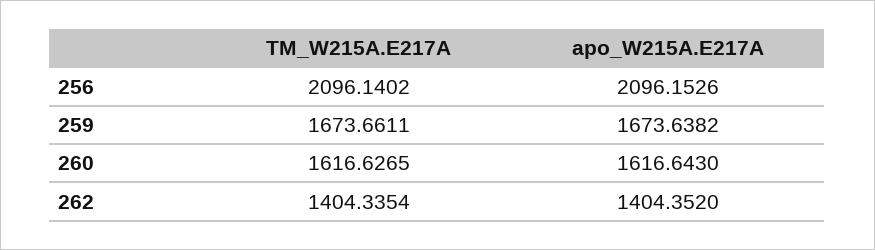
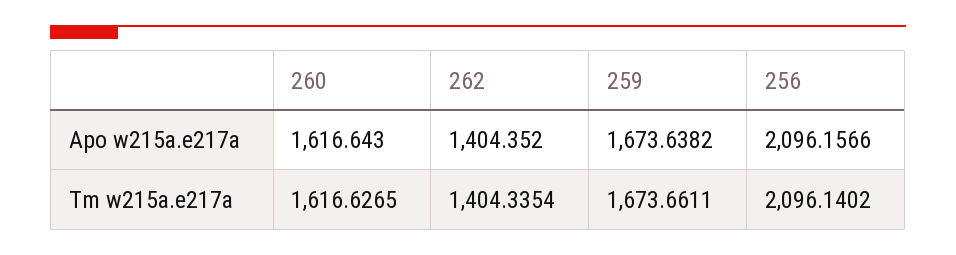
  {
    "TM_W215A.E217A": {
      "256": 2096.1402,
      "259": 1673.6611,
      "260": 1616.6265,
      "262": 1404.3354
    },
    "apo_W215A.E217A": {
-     "256": 2096.1526,
+     "256": 2096.1566,
      "259": 1673.6382,
      "260": 1616.643,
      "262": 1404.352
    }
  }

